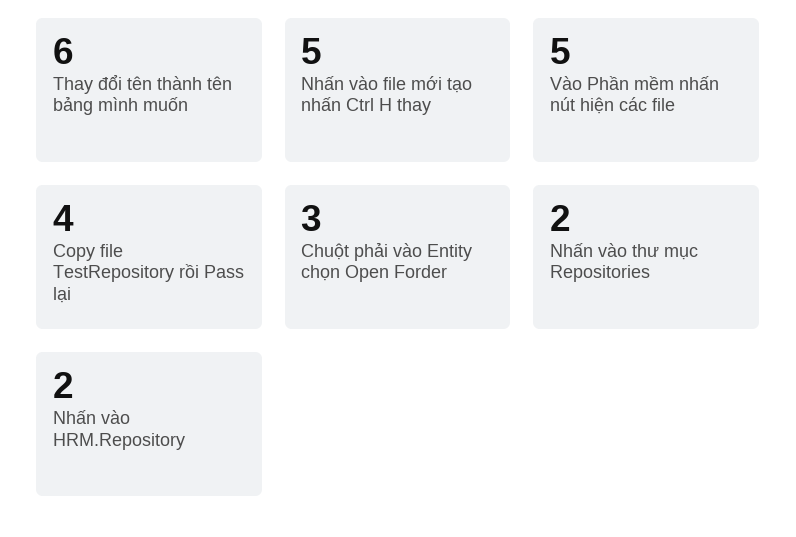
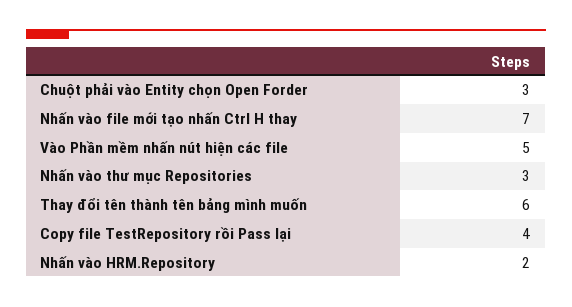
  {
    "Thay đổi tên thành tên bảng mình muốn": 6,
-   "Nhấn vào file mới tạo nhấn Ctrl H thay": 5,
+   "Nhấn vào file mới tạo nhấn Ctrl H thay": 7,
    "Vào Phần mềm nhấn nút hiện các file": 5,
    "Copy file TestRepository rồi Pass lại": 4,
    "Chuột phải vào Entity chọn Open Forder": 3,
-   "Nhấn vào thư mục Repositories": 2,
+   "Nhấn vào thư mục Repositories": 3,
    "Nhấn vào HRM.Repository": 2
  }

